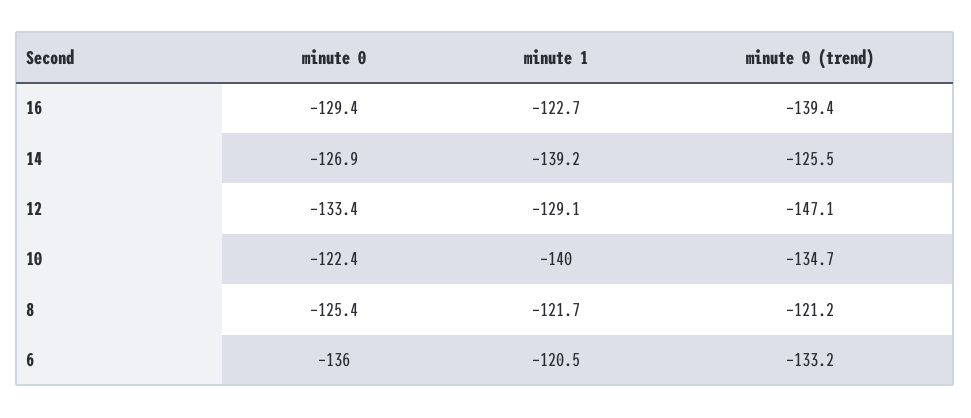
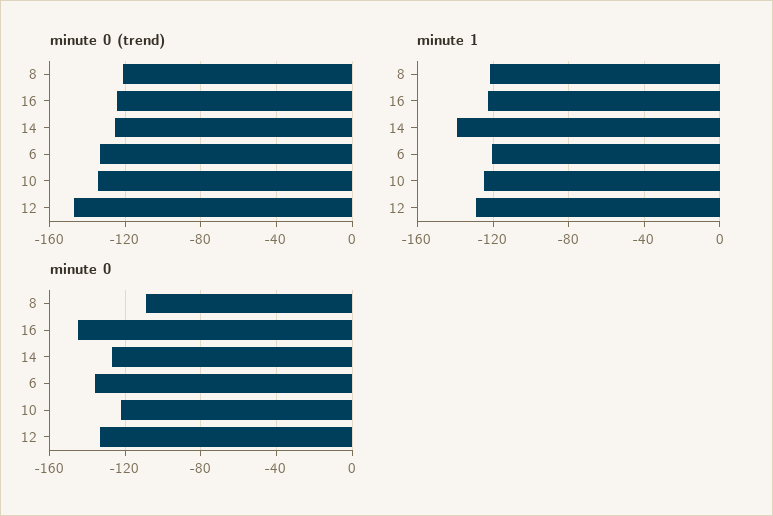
  {
    "minute 0": {
-     "16": -129.4,
+     "16": -145,
      "14": -126.9,
      "12": -133.4,
      "10": -122.4,
-     "8": -125.4,
+     "8": -110,
      "6": -136
    },
    "minute 1": {
      "16": -122.7,
      "14": -139.2,
      "12": -129.1,
-     "10": -140,
+     "10": -125,
      "8": -121.7,
      "6": -120.5
    },
    "minute 0 (trend)": {
-     "16": -139.4,
+     "16": -125,
      "14": -125.5,
      "12": -147.1,
      "10": -134.7,
      "8": -121.2,
      "6": -133.2
    }
  }

